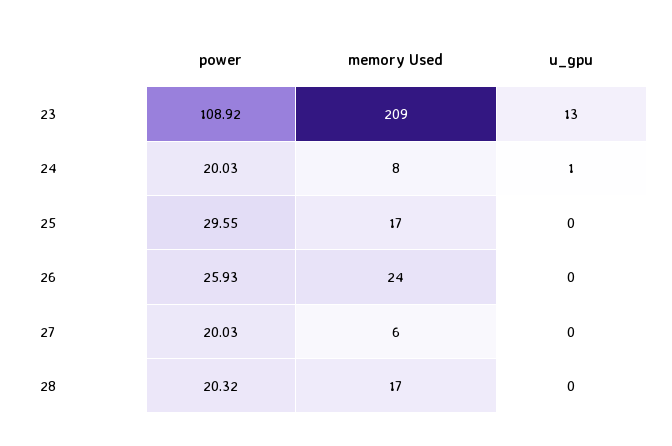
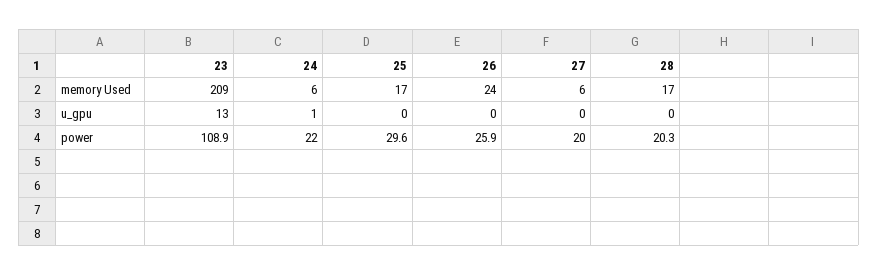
  {
    "power": {
      "23": 108.92,
-     "24": 20.03,
+     "24": 22,
      "25": 29.55,
      "26": 25.93,
      "27": 20.03,
      "28": 20.32
    },
    "memory Used": {
      "23": 209,
-     "24": 8,
+     "24": 6,
      "25": 17,
      "26": 24,
      "27": 6,
      "28": 17
    },
    "u_gpu": {
      "23": 13,
      "24": 1,
      "25": 0,
      "26": 0,
      "27": 0,
      "28": 0
    }
  }

